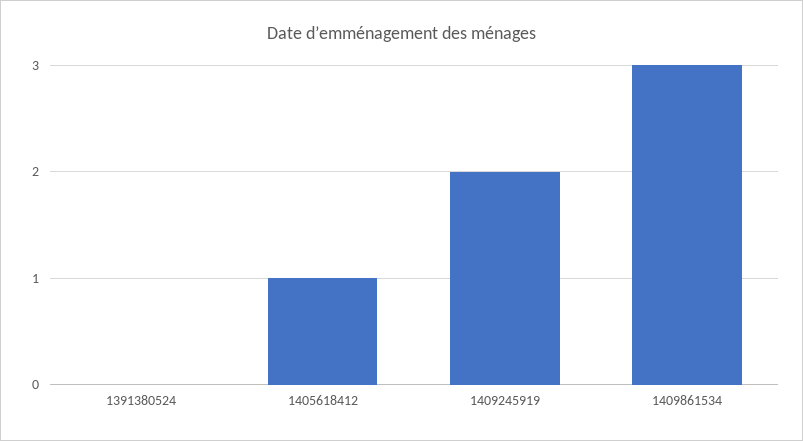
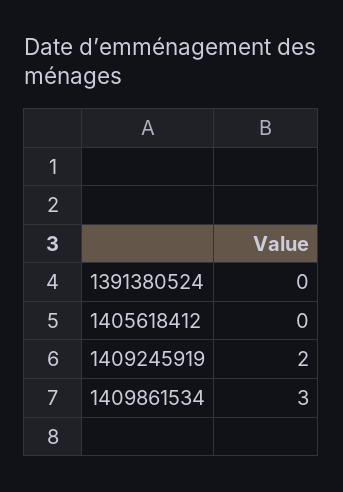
  {
    "1391380524": 0,
-   "1405618412": 1,
+   "1405618412": 0,
    "1409245919": 2,
    "1409861534": 3
  }

